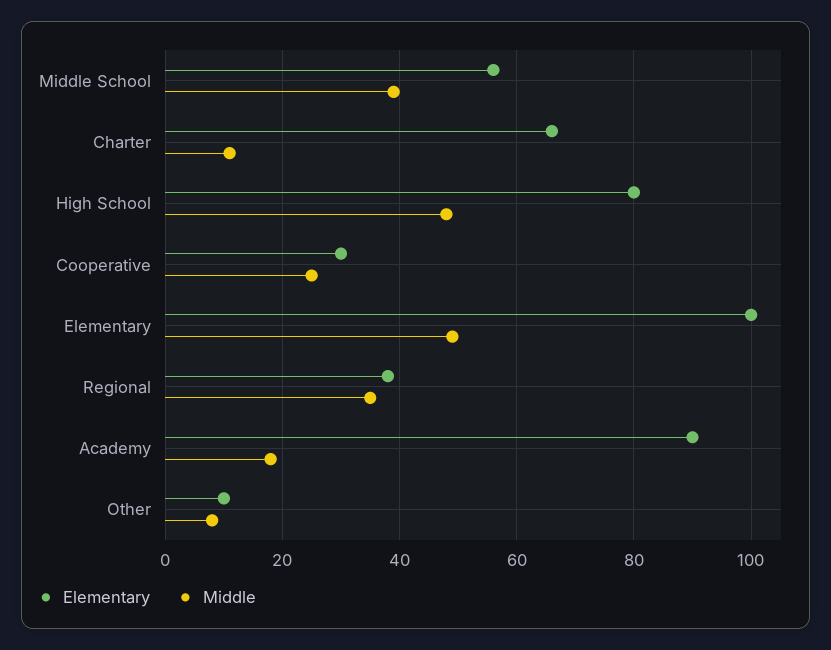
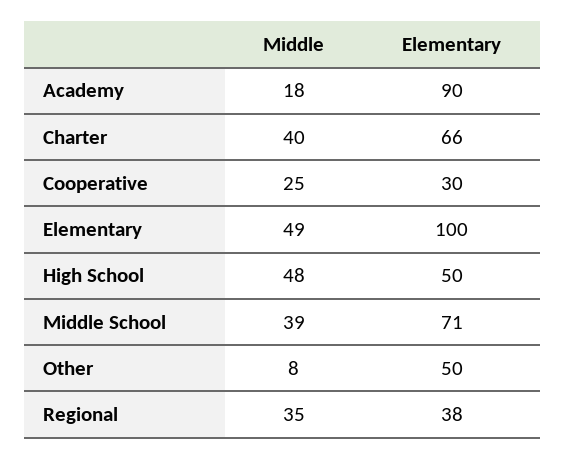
  {
    "Elementary": {
-     "Middle School": 55,
+     "Middle School": 71,
      "Charter": 66,
-     "High School": 80,
+     "High School": 50,
      "Cooperative": 30,
      "Elementary": 100,
      "Regional": 38,
      "Academy": 90,
-     "Other": 10
+     "Other": 50
    },
    "Middle": {
      "Middle School": 39,
-     "Charter": 10,
+     "Charter": 40,
      "High School": 48,
      "Cooperative": 25,
      "Elementary": 49,
      "Regional": 35,
      "Academy": 18,
      "Other": 8
    }
  }

